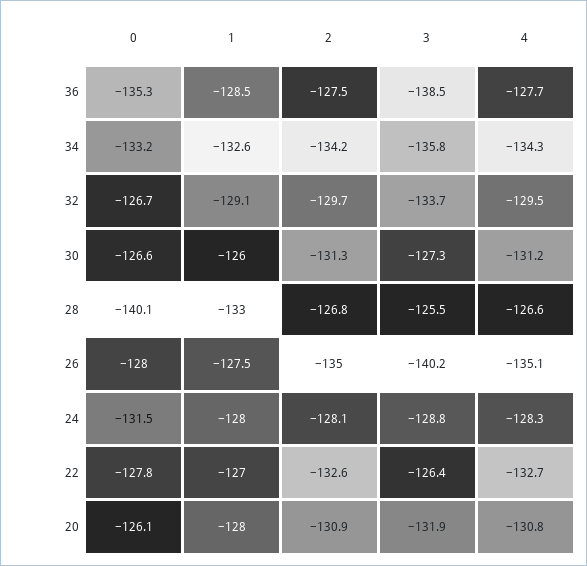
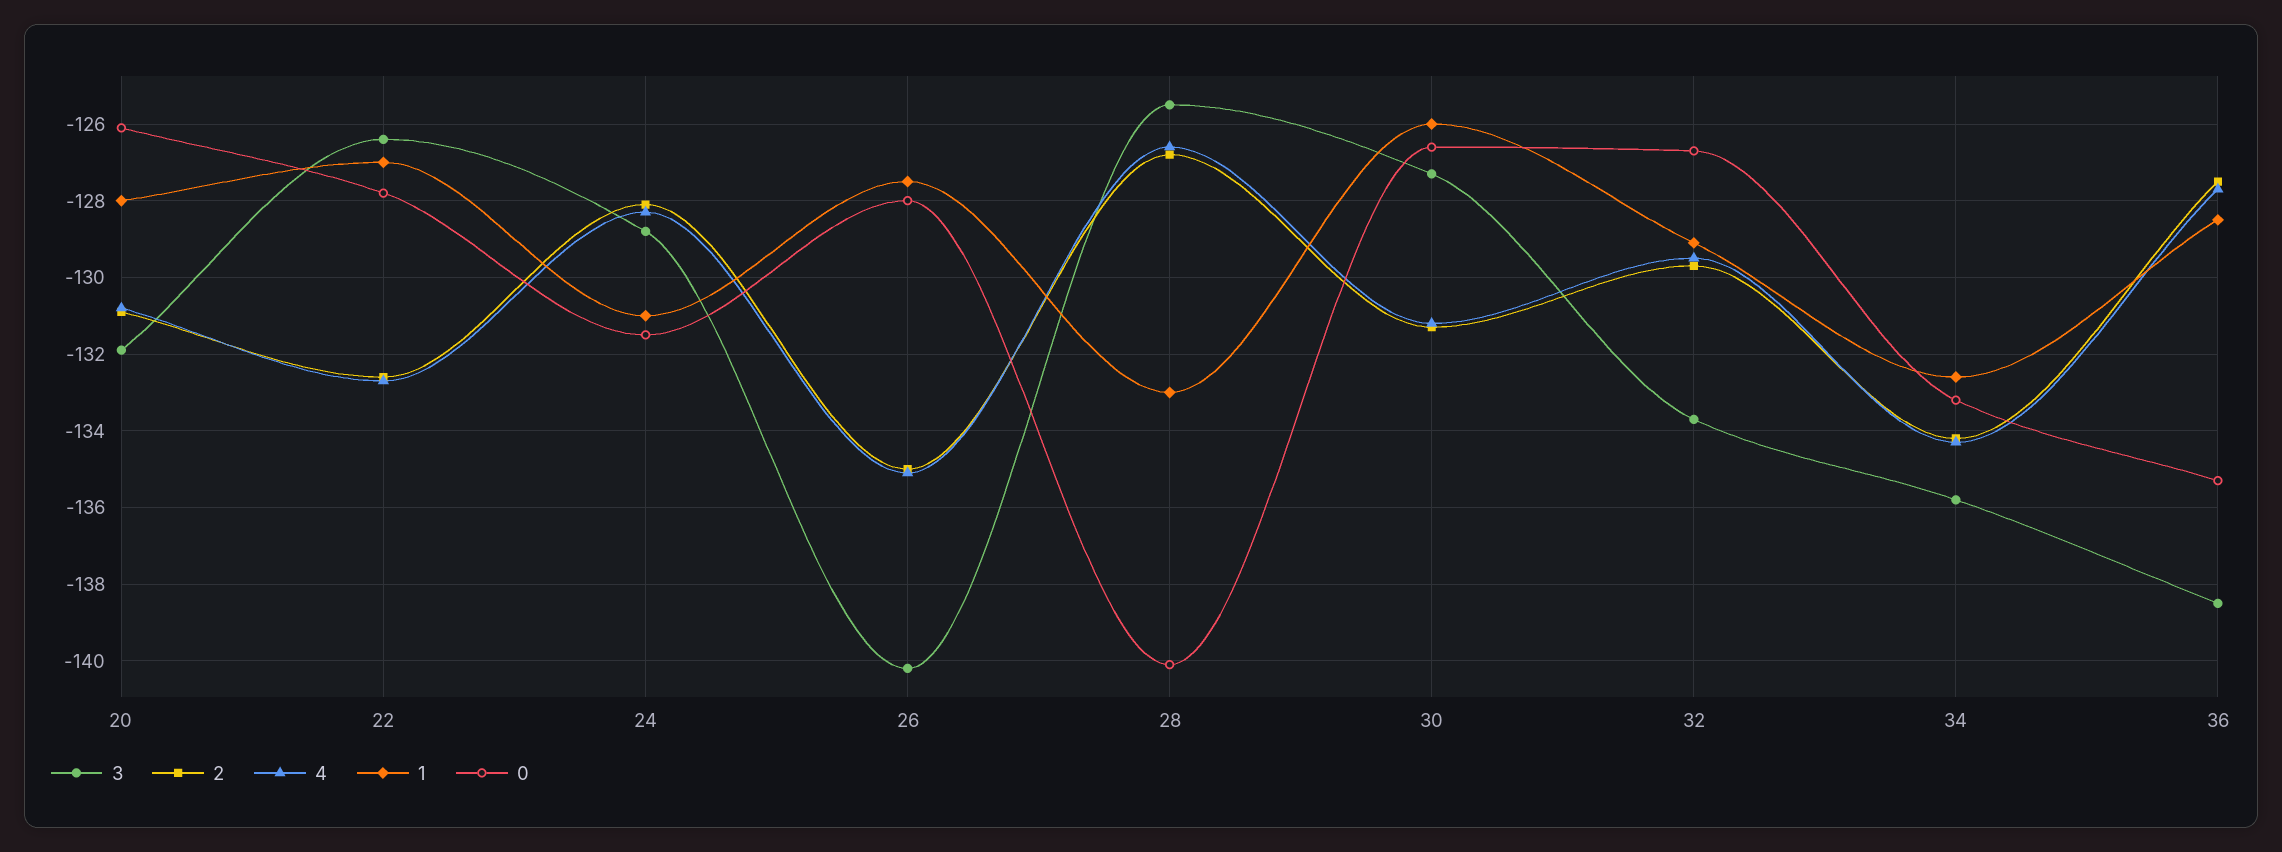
  {
    "0": {
      "36": -135.3,
      "34": -133.2,
      "32": -126.7,
      "30": -126.6,
      "28": -140.1,
      "26": -128,
      "24": -131.5,
      "22": -127.8,
      "20": -126.1
    },
    "1": {
      "36": -128.5,
      "34": -132.6,
      "32": -129.1,
      "30": -126,
      "28": -133,
      "26": -127.5,
-     "24": -128,
+     "24": -131,
      "22": -127,
      "20": -128
    },
    "2": {
      "36": -127.5,
      "34": -134.2,
      "32": -129.7,
      "30": -131.3,
      "28": -126.8,
      "26": -135,
      "24": -128.1,
      "22": -132.6,
      "20": -130.9
    },
    "3": {
      "36": -138.5,
      "34": -135.8,
      "32": -133.7,
      "30": -127.3,
      "28": -125.5,
      "26": -140.2,
      "24": -128.8,
      "22": -126.4,
      "20": -131.9
    },
    "4": {
      "36": -127.7,
      "34": -134.3,
      "32": -129.5,
      "30": -131.2,
      "28": -126.6,
      "26": -135.1,
      "24": -128.3,
      "22": -132.7,
      "20": -130.8
    }
  }

